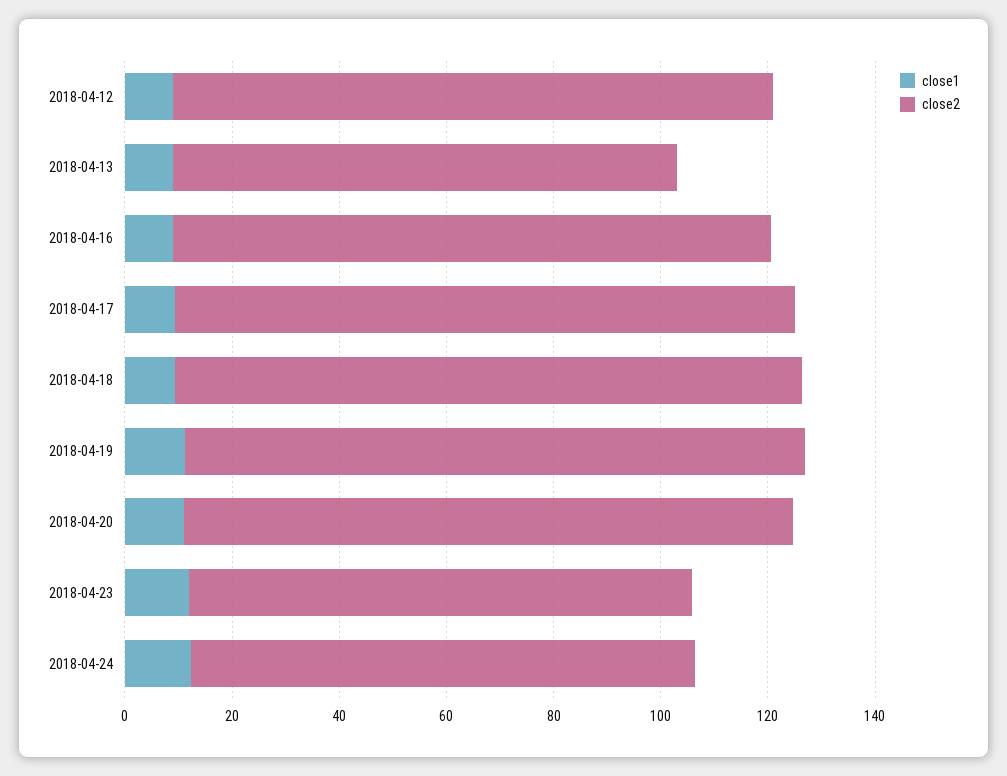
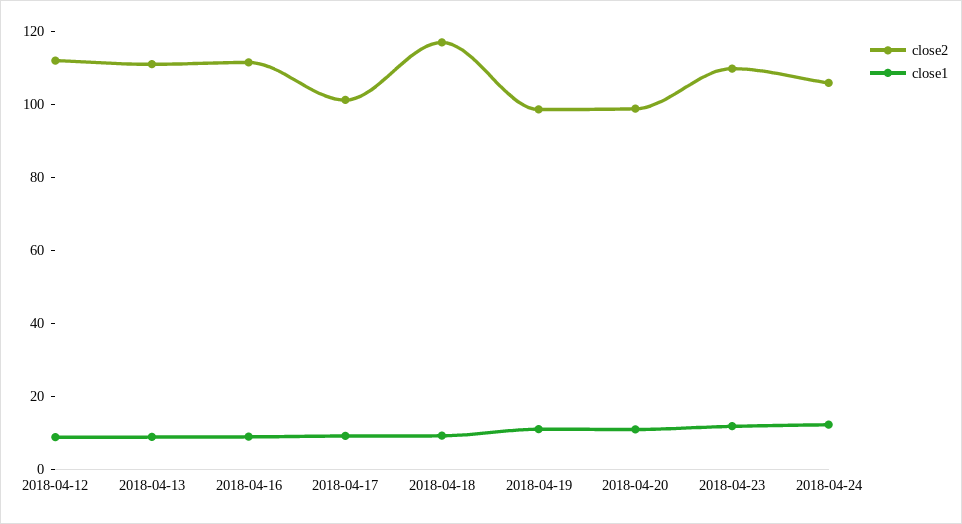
  {
    "close1": {
      "2018-04-12": 10,
      "2018-04-13": 10,
      "2018-04-16": 10,
      "2018-04-17": 10,
      "2018-04-18": 10,
      "2018-04-19": 10,
      "2018-04-20": 10,
      "2018-04-23": 10,
      "2018-04-24": 10
    },
    "close2": {
      "2018-04-12": 110,
-     "2018-04-13": 95,
+     "2018-04-13": 110,
      "2018-04-16": 110,
-     "2018-04-17": 115,
+     "2018-04-17": 100,
      "2018-04-18": 115,
-     "2018-04-19": 115,
+     "2018-04-19": 100,
-     "2018-04-20": 115,
+     "2018-04-20": 100,
-     "2018-04-23": 95,
+     "2018-04-23": 110,
-     "2018-04-24": 95
+     "2018-04-24": 105
    }
  }

